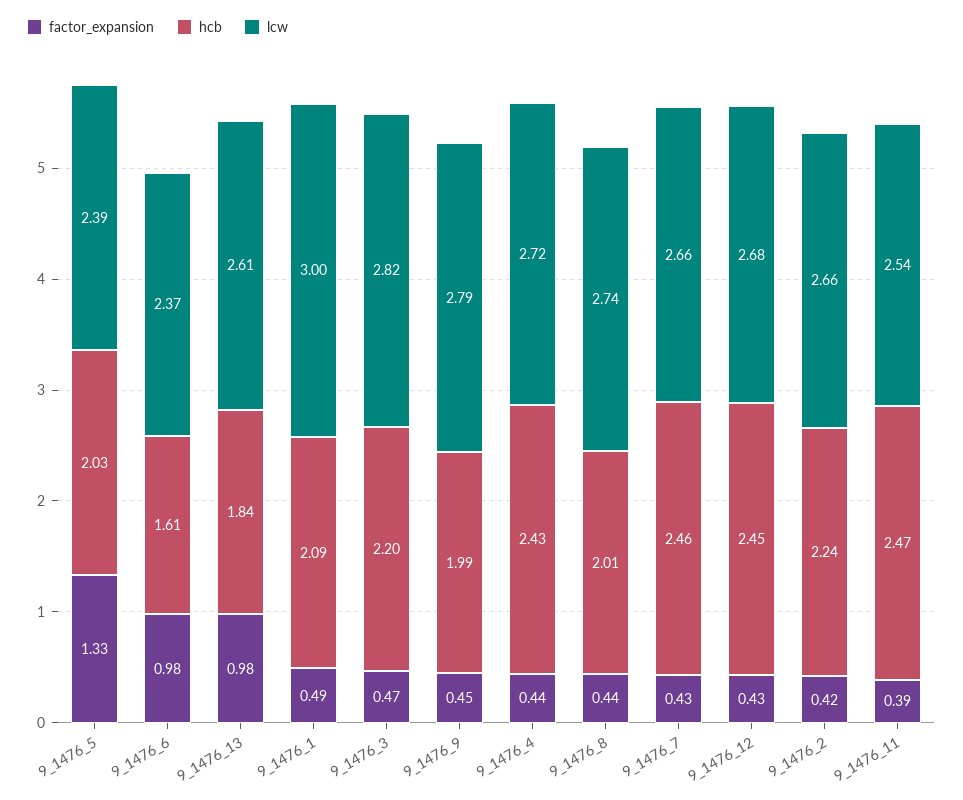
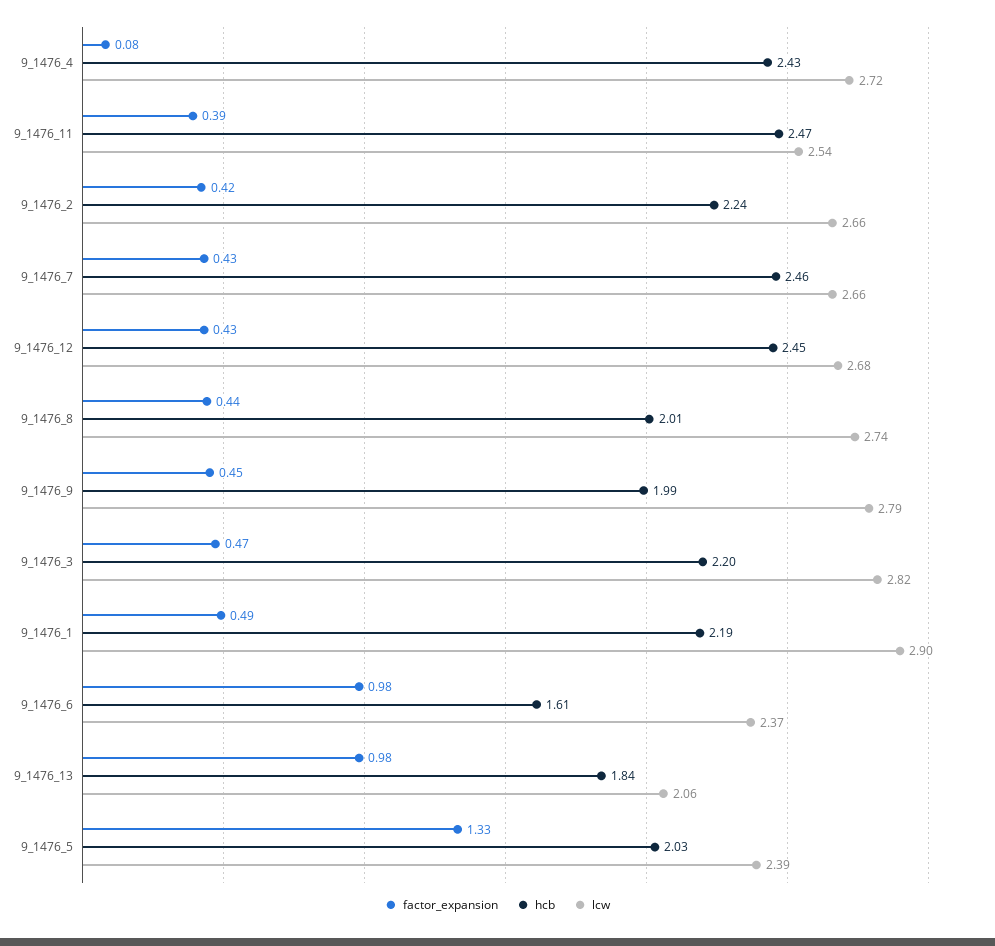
  {
    "factor_expansion": {
      "9_1476_5": 1.33,
      "9_1476_6": 0.98,
      "9_1476_13": 0.98,
      "9_1476_1": 0.49,
      "9_1476_3": 0.47,
      "9_1476_9": 0.45,
-     "9_1476_4": 0.44,
+     "9_1476_4": 0.08,
      "9_1476_8": 0.44,
      "9_1476_7": 0.43,
      "9_1476_12": 0.43,
      "9_1476_2": 0.42,
      "9_1476_11": 0.39
    },
    "hcb": {
      "9_1476_5": 2.03,
      "9_1476_6": 1.61,
      "9_1476_13": 1.84,
-     "9_1476_1": 2.09,
+     "9_1476_1": 2.19,
      "9_1476_3": 2.2,
      "9_1476_9": 1.99,
      "9_1476_4": 2.43,
      "9_1476_8": 2.01,
      "9_1476_7": 2.46,
      "9_1476_12": 2.45,
      "9_1476_2": 2.24,
      "9_1476_11": 2.47
    },
    "lcw": {
      "9_1476_5": 2.39,
      "9_1476_6": 2.37,
-     "9_1476_13": 2.61,
+     "9_1476_13": 2.06,
-     "9_1476_1": 3,
+     "9_1476_1": 2.9,
      "9_1476_3": 2.82,
      "9_1476_9": 2.79,
      "9_1476_4": 2.72,
      "9_1476_8": 2.74,
      "9_1476_7": 2.66,
      "9_1476_12": 2.68,
      "9_1476_2": 2.66,
      "9_1476_11": 2.54
    }
  }

